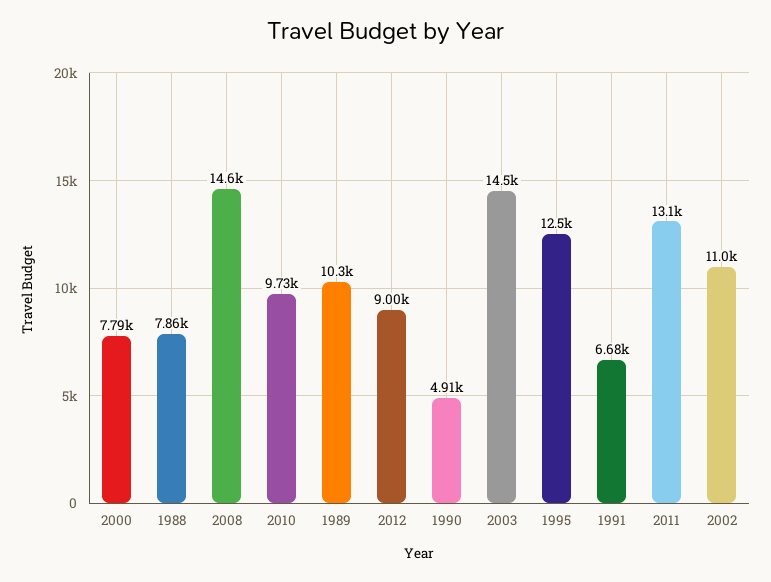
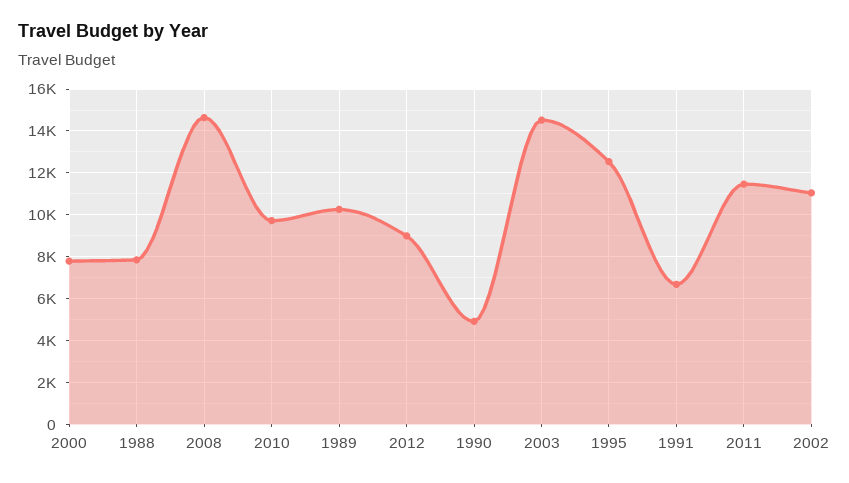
  {
    "2000": 7790,
    "1988": 7860,
    "2008": 14600,
    "2010": 9730,
    "1989": 10300,
    "2012": 9000,
    "1990": 4910,
    "2003": 14500,
    "1995": 12500,
    "1991": 6680,
-   "2011": 13100,
+   "2011": 11500,
    "2002": 11000
  }

